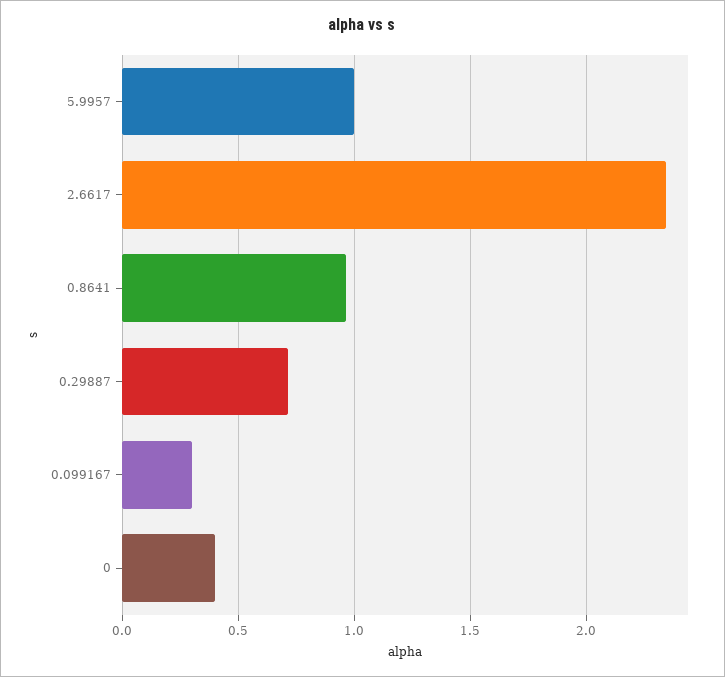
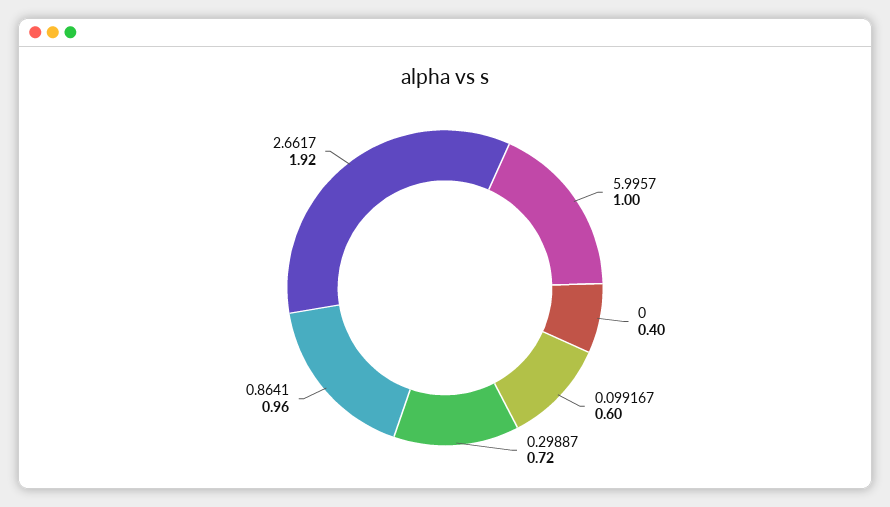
  {
    "5.9957": 1,
-   "2.6617": 2.35,
+   "2.6617": 1.92,
    "0.8641": 0.96,
    "0.29887": 0.72,
-   "0.099167": 0.3,
+   "0.099167": 0.6,
    "0": 0.4
  }

